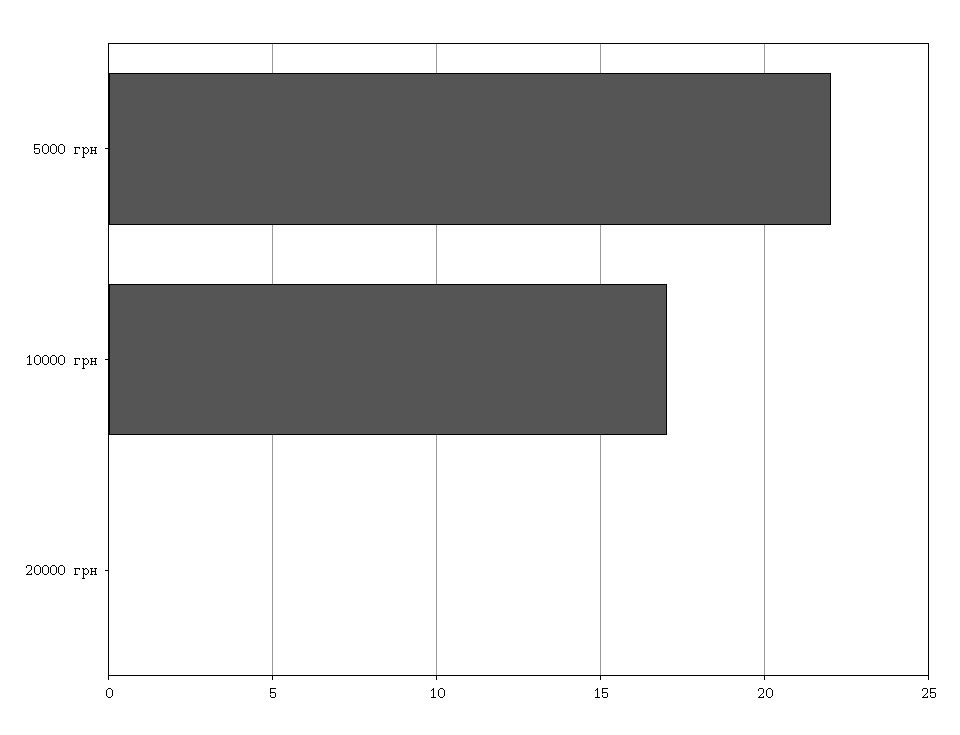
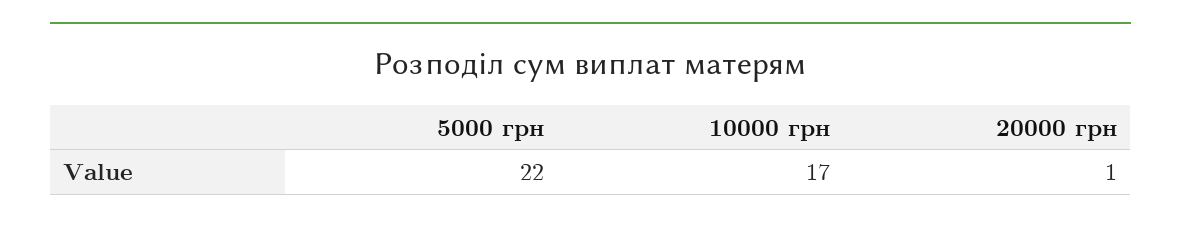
  {
    "5000 грн": 22,
    "10000 грн": 17,
-   "20000 грн": 0
+   "20000 грн": 1
  }

